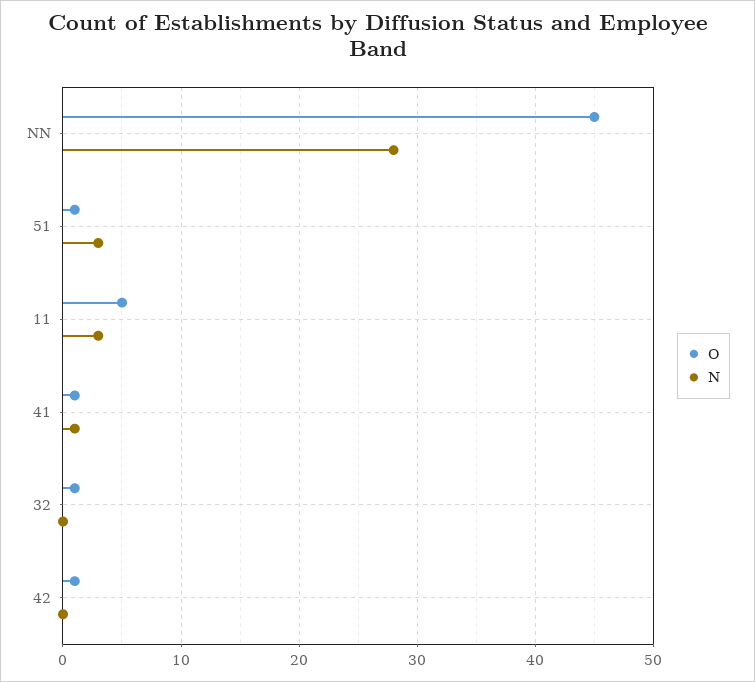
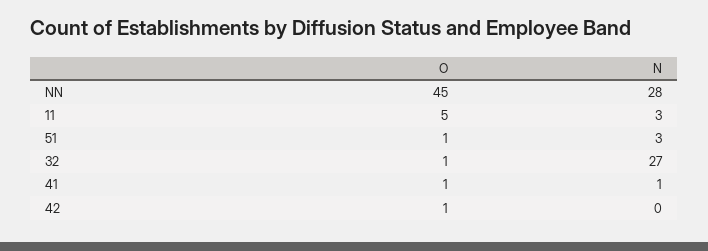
  {
    "O": {
      "NN": 45,
      "51": 1,
      "11": 5,
      "41": 1,
      "32": 1,
      "42": 1
    },
    "N": {
      "NN": 28,
      "51": 3,
      "11": 3,
      "41": 1,
-     "32": 0,
+     "32": 27,
      "42": 0
    }
  }

